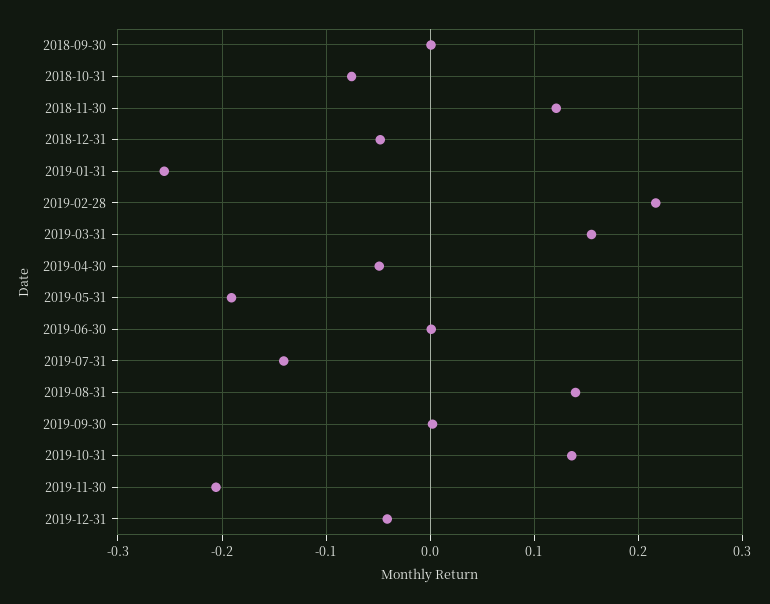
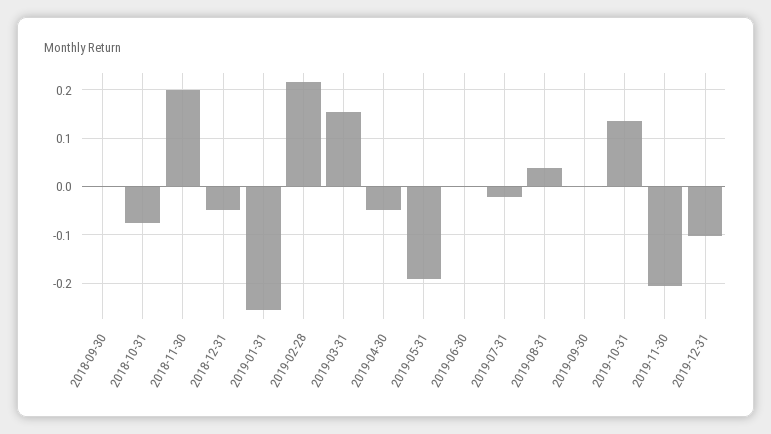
  {
    "2018-09-30": 0,
    "2018-10-31": -0.08,
-   "2018-11-30": 0.12,
+   "2018-11-30": 0.2,
    "2018-12-31": -0.05,
    "2019-01-31": -0.26,
    "2019-02-28": 0.22,
    "2019-03-31": 0.15,
    "2019-04-30": -0.05,
    "2019-05-31": -0.19,
    "2019-06-30": 0,
-   "2019-07-31": -0.14,
+   "2019-07-31": -0.02,
-   "2019-08-31": 0.14,
+   "2019-08-31": 0.04,
    "2019-09-30": 0,
    "2019-10-31": 0.14,
    "2019-11-30": -0.21,
-   "2019-12-31": -0.04
+   "2019-12-31": -0.1
  }

